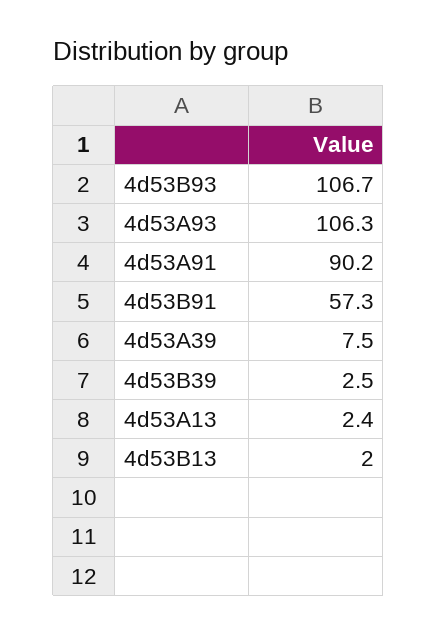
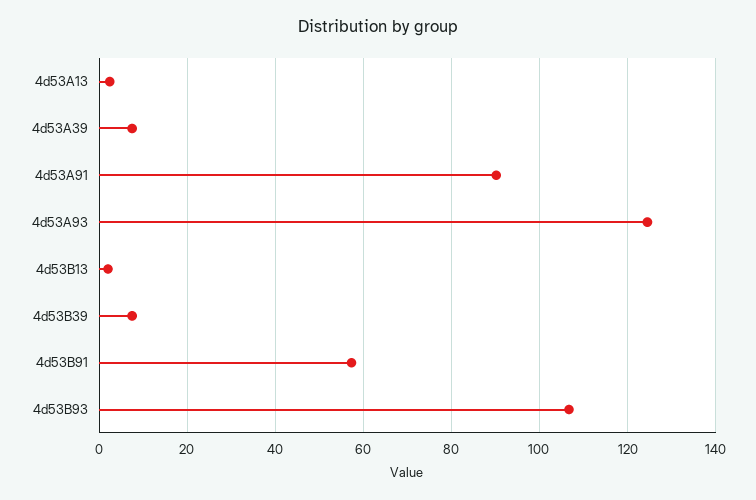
  {
    "4d53B93": 106.7,
-   "4d53A93": 106.3,
+   "4d53A93": 124,
    "4d53A91": 90.2,
    "4d53B91": 57.3,
    "4d53A39": 7.5,
-   "4d53B39": 2.5,
+   "4d53B39": 8,
    "4d53A13": 2.4,
    "4d53B13": 2
  }

